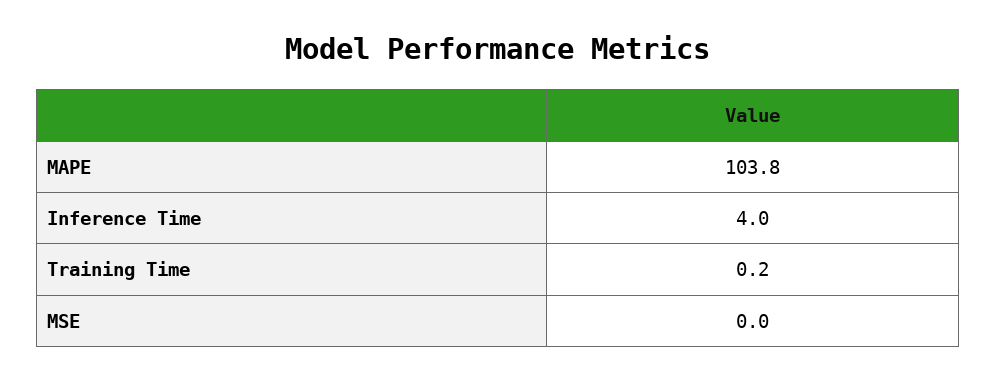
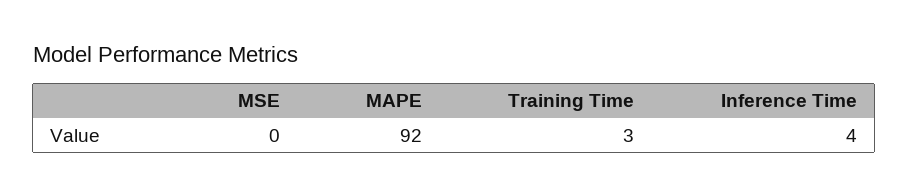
  {
-   "MAPE": 103.8,
+   "MAPE": 92,
    "Inference Time": 4,
-   "Training Time": 0.2,
+   "Training Time": 3,
    "MSE": 0
  }

